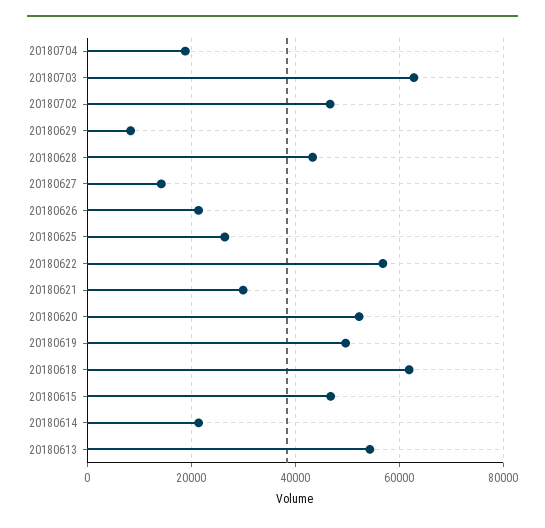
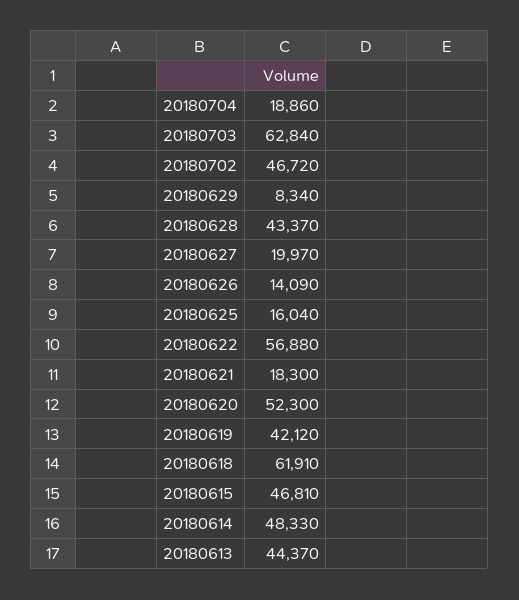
  {
    "20180704": 18860,
    "20180703": 62840,
    "20180702": 46720,
    "20180629": 8340,
    "20180628": 43370,
-   "20180627": 14000,
+   "20180627": 19970,
-   "20180626": 22000,
+   "20180626": 14090,
-   "20180625": 26000,
+   "20180625": 16040,
    "20180622": 56880,
-   "20180621": 30000,
+   "20180621": 18300,
    "20180620": 52300,
-   "20180619": 50000,
+   "20180619": 42120,
    "20180618": 61910,
    "20180615": 46810,
-   "20180614": 22000,
+   "20180614": 48330,
-   "20180613": 54000
+   "20180613": 44370
  }

